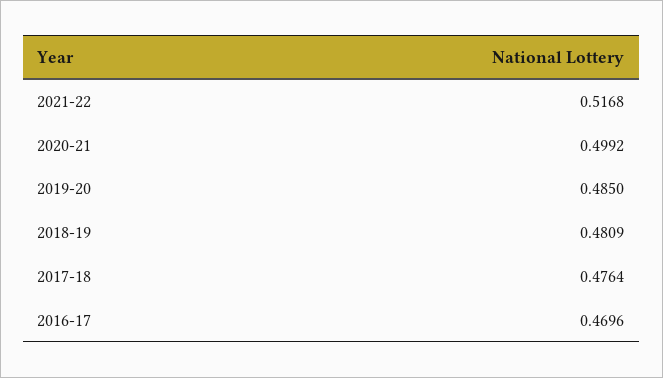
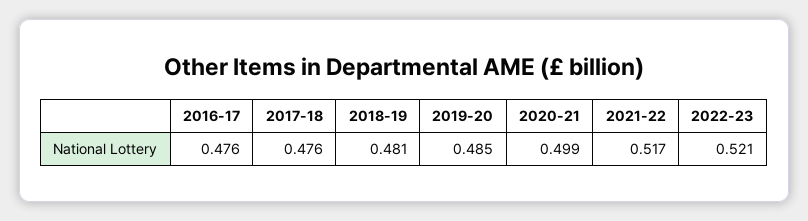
  {
    "2021-22": 0.5168,
    "2020-21": 0.4992,
    "2019-20": 0.485,
    "2018-19": 0.4809,
    "2017-18": 0.4764,
-   "2016-17": 0.4696
+   "2016-17": 0.476,
+   "2022-23": 0.521
  }

